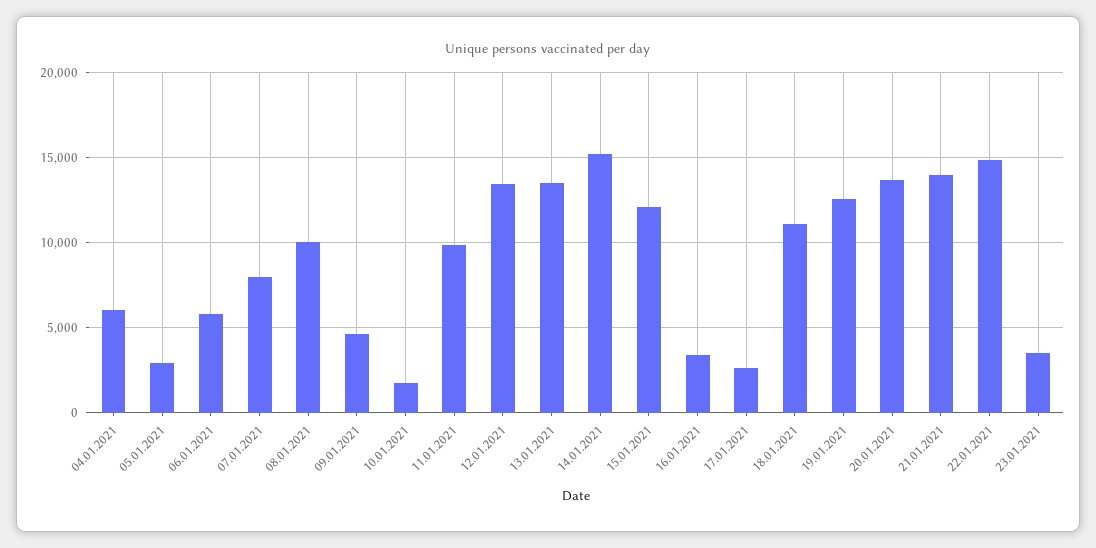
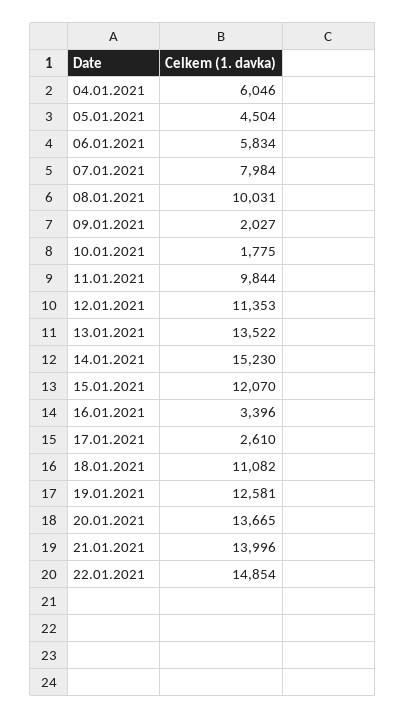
  {
    "04.01.2021": 6046,
-   "05.01.2021": 3000,
+   "05.01.2021": 4504,
    "06.01.2021": 5834,
    "07.01.2021": 7984,
    "08.01.2021": 10031,
-   "09.01.2021": 4500,
+   "09.01.2021": 2027,
    "10.01.2021": 1775,
    "11.01.2021": 9844,
-   "12.01.2021": 13500,
+   "12.01.2021": 11353,
    "13.01.2021": 13522,
    "14.01.2021": 15230,
    "15.01.2021": 12070,
    "16.01.2021": 3396,
    "17.01.2021": 2610,
    "18.01.2021": 11082,
    "19.01.2021": 12581,
    "20.01.2021": 13665,
    "21.01.2021": 13996,
-   "22.01.2021": 14854,
+   "22.01.2021": 14854
-   "23.01.2021": 3500
  }

